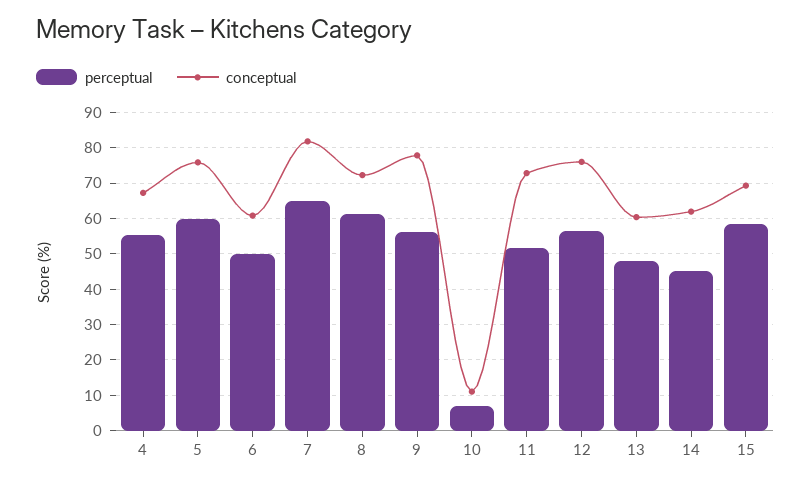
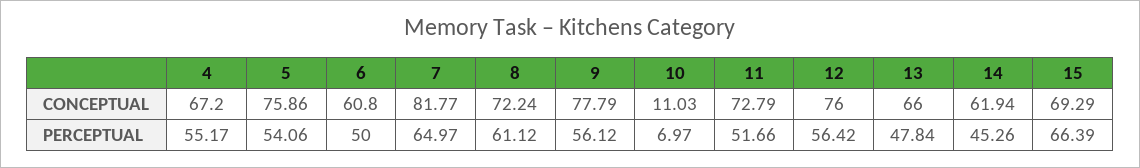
  {
    "perceptual": {
      "4": 55.17,
-     "5": 60,
+     "5": 54.06,
      "6": 50,
      "7": 64.97,
      "8": 61.12,
      "9": 56.12,
      "10": 6.97,
      "11": 51.66,
      "12": 56.42,
      "13": 47.84,
      "14": 45.26,
-     "15": 58
+     "15": 66.39
    },
    "conceptual": {
      "4": 67.2,
      "5": 75.86,
      "6": 60.8,
      "7": 81.77,
      "8": 72.24,
      "9": 77.79,
      "10": 11.03,
      "11": 72.79,
      "12": 76,
-     "13": 60,
+     "13": 66,
      "14": 61.94,
      "15": 69.29
    }
  }

